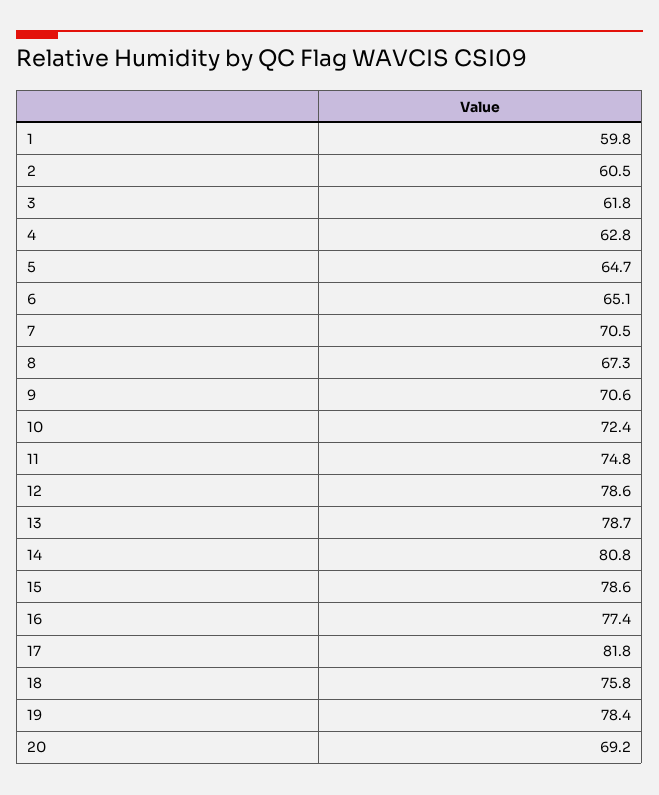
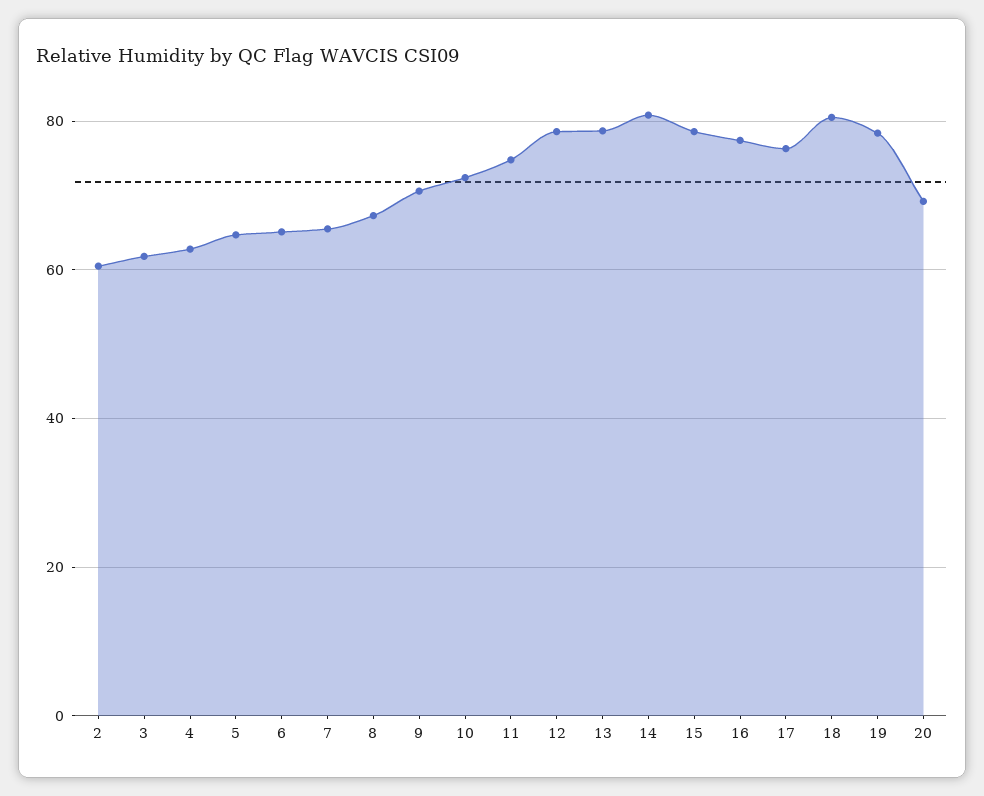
  {
-   "1": 59.8,
    "2": 60.5,
    "3": 61.8,
    "4": 62.8,
    "5": 64.7,
    "6": 65.1,
-   "7": 70.5,
+   "7": 66,
    "8": 67.3,
    "9": 70.6,
    "10": 72.4,
    "11": 74.8,
    "12": 78.6,
    "13": 78.7,
    "14": 80.8,
    "15": 78.6,
    "16": 77.4,
-   "17": 81.8,
+   "17": 76,
-   "18": 75.8,
+   "18": 80,
    "19": 78.4,
    "20": 69.2
  }

